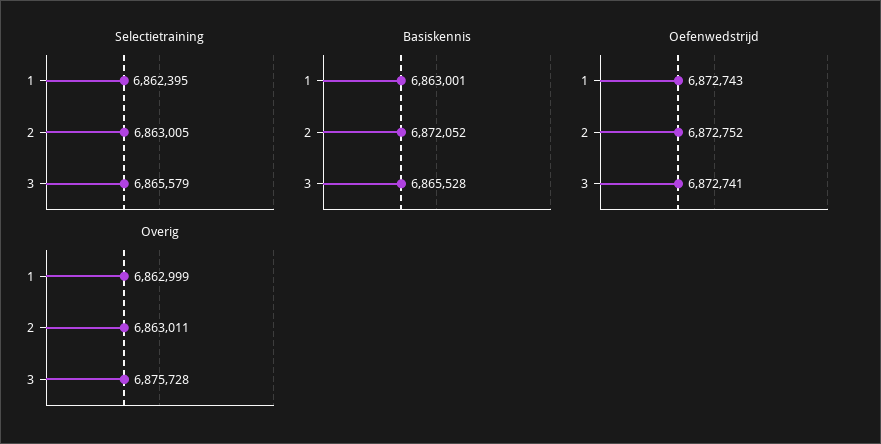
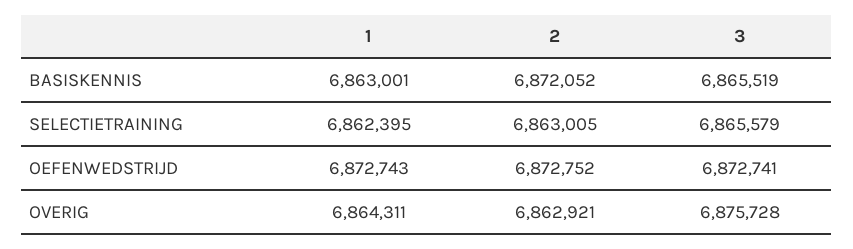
  {
    "Selectietraining": {
      "1": 6862395,
      "2": 6863005,
      "3": 6865579
    },
    "Basiskennis": {
      "1": 6863001,
      "2": 6872052,
-     "3": 6865528
+     "3": 6865519
    },
    "Oefenwedstrijd": {
      "1": 6872743,
      "2": 6872752,
      "3": 6872741
    },
    "Overig": {
-     "1": 6862999,
+     "1": 6864311,
-     "2": 6863011,
+     "2": 6862921,
      "3": 6875728
    }
  }

